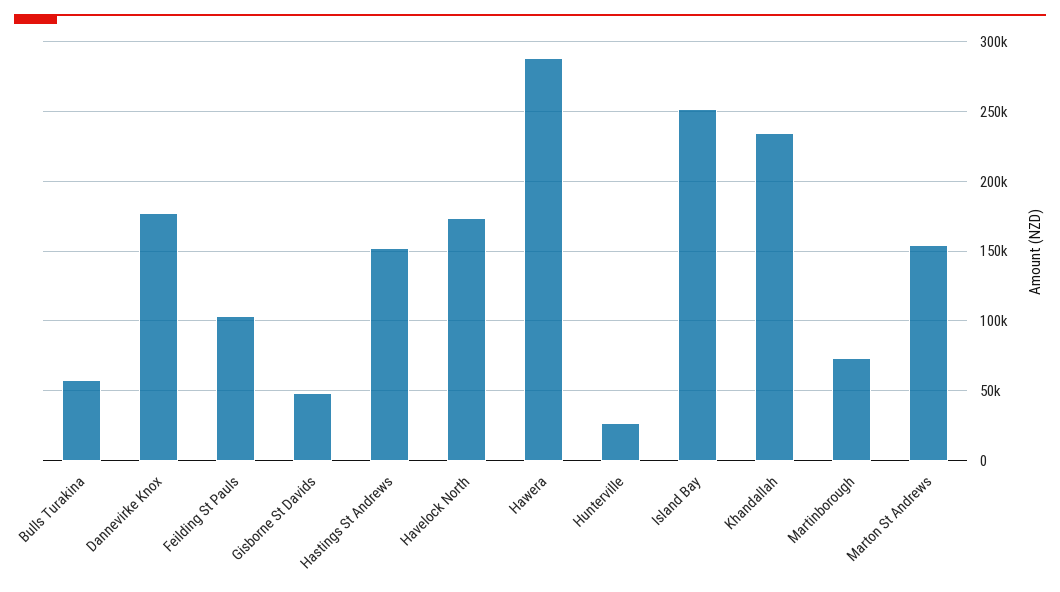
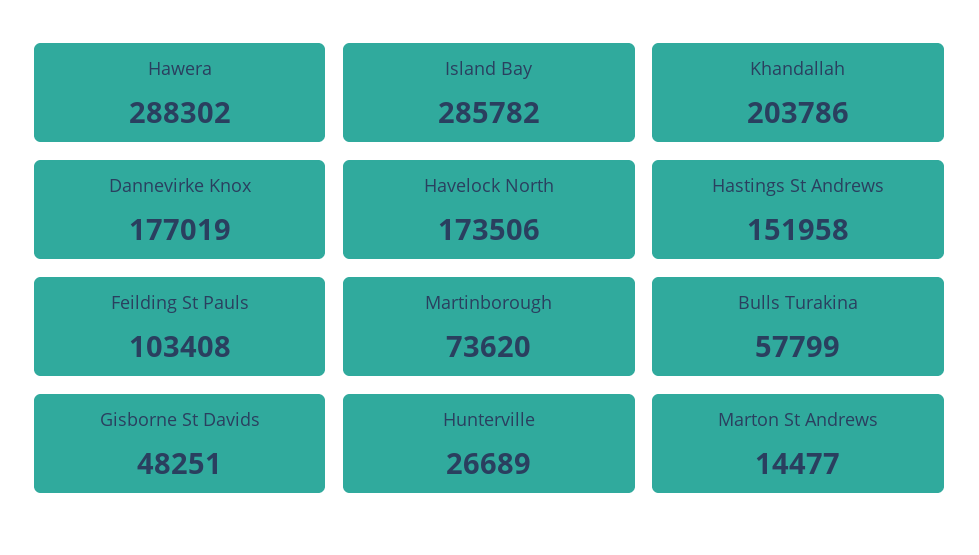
  {
    "Bulls Turakina": 57799,
    "Dannevirke Knox": 177019,
    "Feilding St Pauls": 103408,
    "Gisborne St Davids": 48251,
    "Hastings St Andrews": 151958,
    "Havelock North": 173506,
    "Hawera": 288302,
    "Hunterville": 26689,
-   "Island Bay": 250000,
+   "Island Bay": 285782,
-   "Khandallah": 235000,
+   "Khandallah": 203786,
    "Martinborough": 73620,
-   "Marton St Andrews": 155000
+   "Marton St Andrews": 14477
  }

